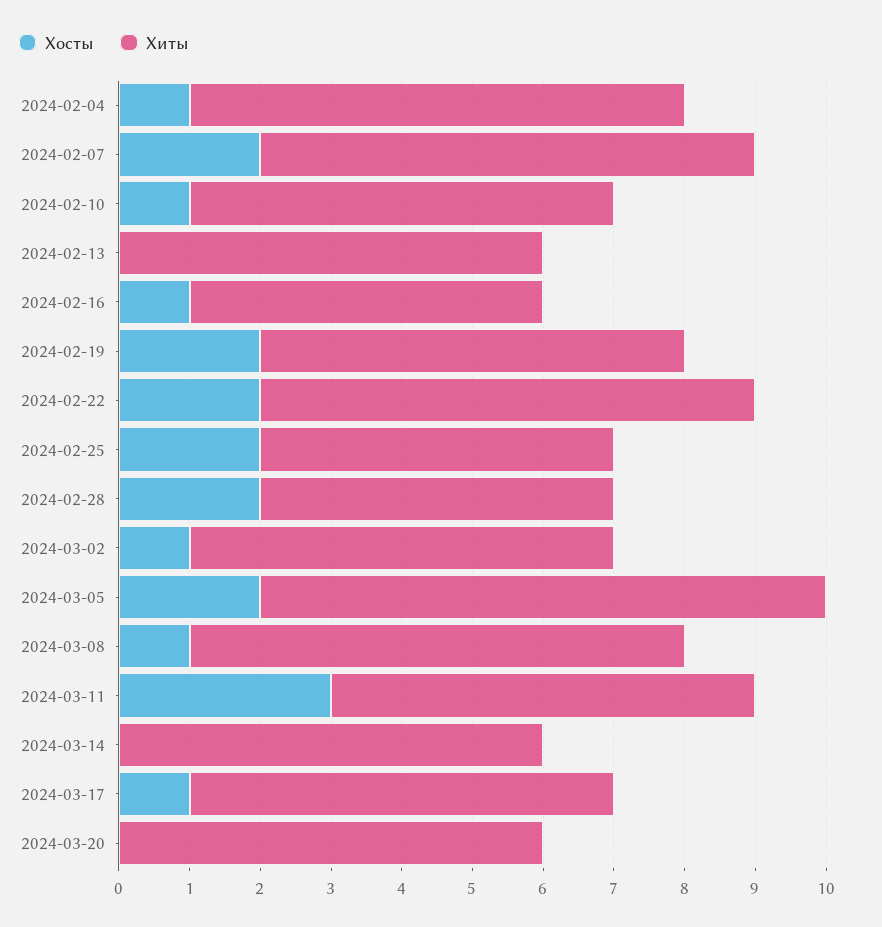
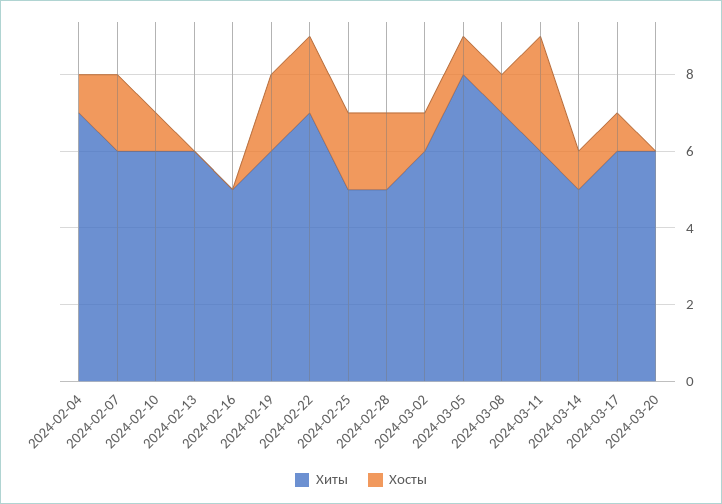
  {
    "Хосты": {
      "2024-02-04": 1,
      "2024-02-07": 2,
      "2024-02-10": 1,
      "2024-02-13": 0,
-     "2024-02-16": 1,
+     "2024-02-16": 0,
      "2024-02-19": 2,
      "2024-02-22": 2,
      "2024-02-25": 2,
      "2024-02-28": 2,
      "2024-03-02": 1,
-     "2024-03-05": 2,
+     "2024-03-05": 1,
      "2024-03-08": 1,
      "2024-03-11": 3,
-     "2024-03-14": 0,
+     "2024-03-14": 1,
      "2024-03-17": 1,
      "2024-03-20": 0
    },
    "Хиты": {
      "2024-02-04": 7,
-     "2024-02-07": 7,
+     "2024-02-07": 6,
      "2024-02-10": 6,
      "2024-02-13": 6,
      "2024-02-16": 5,
      "2024-02-19": 6,
      "2024-02-22": 7,
      "2024-02-25": 5,
      "2024-02-28": 5,
      "2024-03-02": 6,
      "2024-03-05": 8,
      "2024-03-08": 7,
      "2024-03-11": 6,
-     "2024-03-14": 6,
+     "2024-03-14": 5,
      "2024-03-17": 6,
      "2024-03-20": 6
    }
  }

